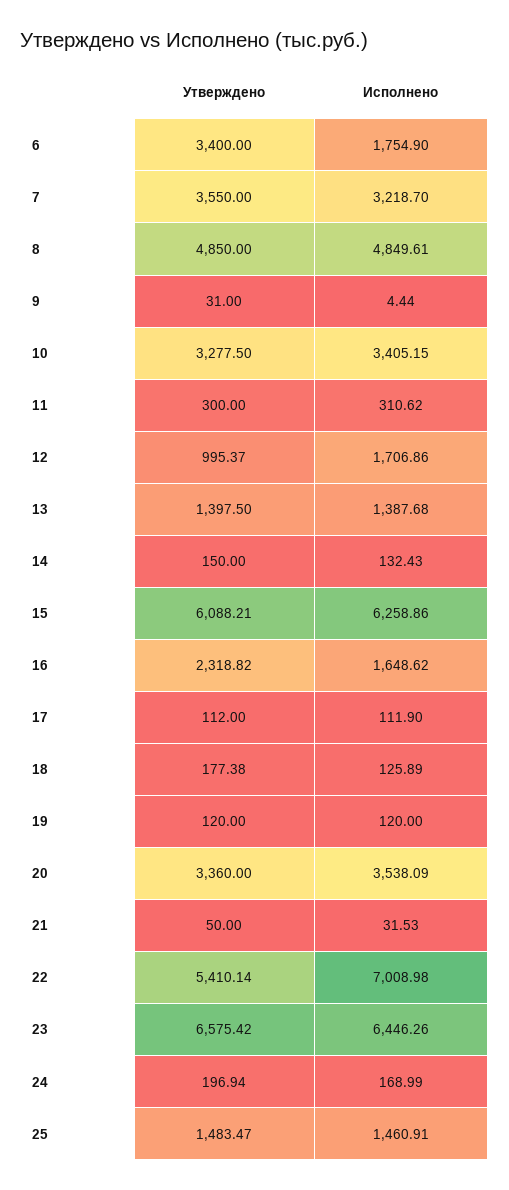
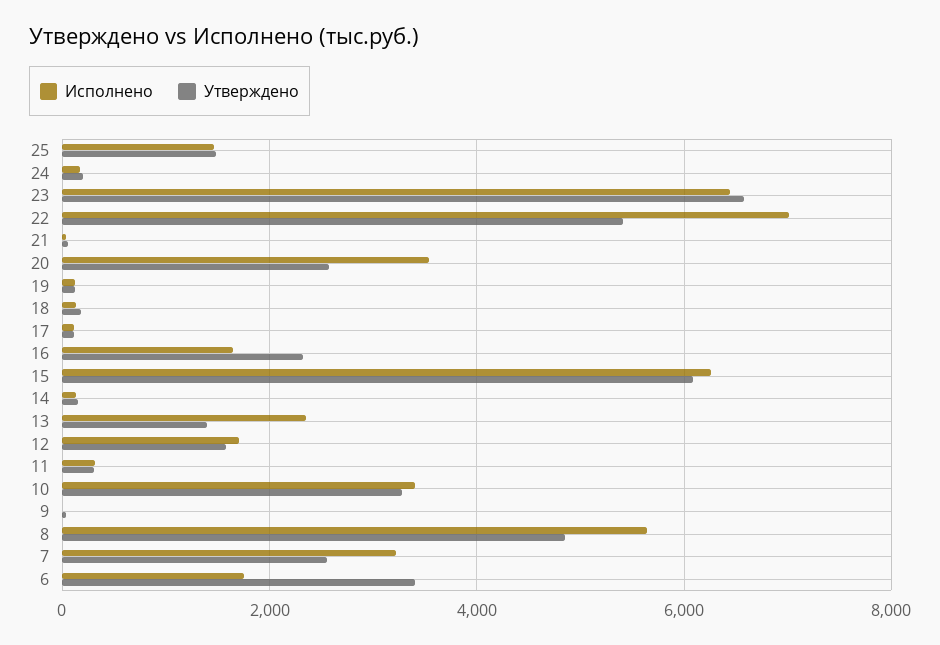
  {
    "Утверждено": {
      "6": 3400,
-     "7": 3550,
+     "7": 2600,
      "8": 4850,
      "9": 31,
      "10": 3277.5,
      "11": 300,
-     "12": 995.37,
+     "12": 1600,
      "13": 1397.5,
      "14": 150,
      "15": 6088.21,
      "16": 2318.82,
      "17": 112,
      "18": 177.38,
      "19": 120,
-     "20": 3360,
+     "20": 2600,
      "21": 50,
      "22": 5410.14,
      "23": 6575.42,
      "24": 196.94,
      "25": 1483.47
    },
    "Исполнено": {
      "6": 1754.9,
      "7": 3218.7,
-     "8": 4849.61,
+     "8": 5600,
      "9": 4.44,
      "10": 3405.15,
      "11": 310.62,
      "12": 1706.86,
-     "13": 1387.68,
+     "13": 2400,
      "14": 132.43,
      "15": 6258.86,
      "16": 1648.62,
      "17": 111.9,
      "18": 125.89,
      "19": 120,
      "20": 3538.09,
      "21": 31.53,
      "22": 7008.98,
      "23": 6446.26,
      "24": 168.99,
      "25": 1460.91
    }
  }

